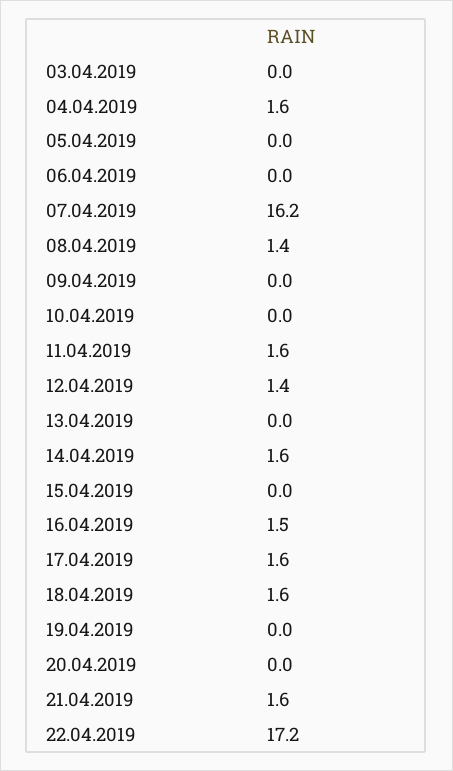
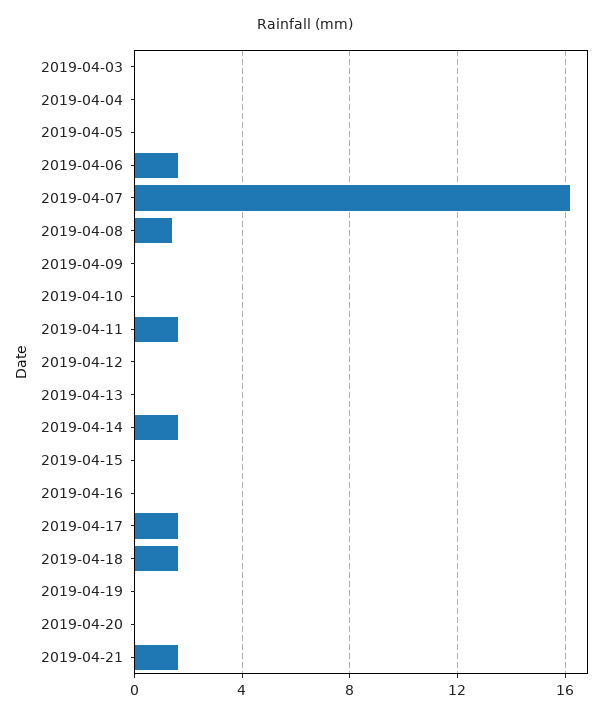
  {
    "03.04.2019": 0,
-   "04.04.2019": 1.6,
+   "04.04.2019": 0,
    "05.04.2019": 0,
-   "06.04.2019": 0,
+   "06.04.2019": 1.5,
    "07.04.2019": 16.2,
    "08.04.2019": 1.4,
    "09.04.2019": 0,
    "10.04.2019": 0,
    "11.04.2019": 1.6,
-   "12.04.2019": 1.4,
+   "12.04.2019": 0,
    "13.04.2019": 0,
    "14.04.2019": 1.6,
    "15.04.2019": 0,
-   "16.04.2019": 1.5,
+   "16.04.2019": 0,
    "17.04.2019": 1.6,
    "18.04.2019": 1.6,
    "19.04.2019": 0,
    "20.04.2019": 0,
-   "21.04.2019": 1.6,
+   "21.04.2019": 1.6
-   "22.04.2019": 17.2
  }

